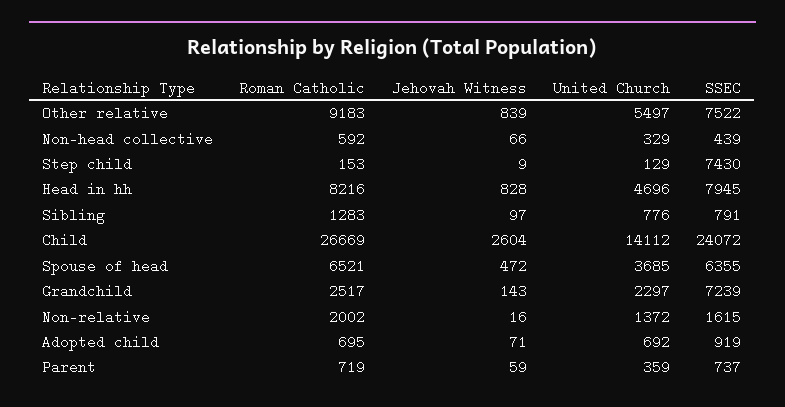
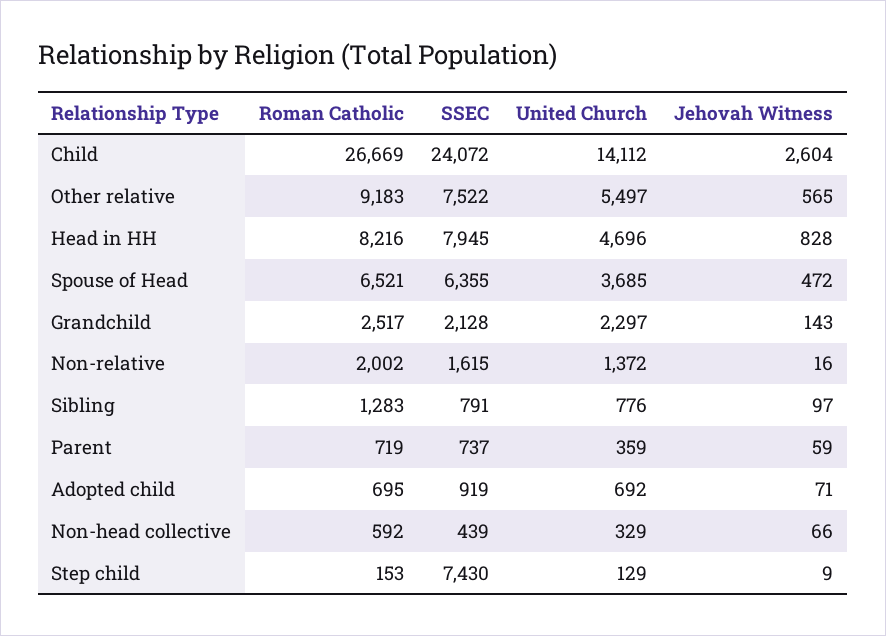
  {
    "Roman Catholic": {
      "Other relative": 9183,
      "Non-head collective": 592,
      "Step child": 153,
      "Head in hh": 8216,
      "Sibling": 1283,
      "Child": 26669,
      "Spouse of head": 6521,
      "Grandchild": 2517,
      "Non-relative": 2002,
      "Adopted child": 695,
      "Parent": 719
    },
    "Jehovah Witness": {
-     "Other relative": 839,
+     "Other relative": 565,
      "Non-head collective": 66,
      "Step child": 9,
      "Head in hh": 828,
      "Sibling": 97,
      "Child": 2604,
      "Spouse of head": 472,
      "Grandchild": 143,
      "Non-relative": 16,
      "Adopted child": 71,
      "Parent": 59
    },
    "United Church": {
      "Other relative": 5497,
      "Non-head collective": 329,
      "Step child": 129,
      "Head in hh": 4696,
      "Sibling": 776,
      "Child": 14112,
      "Spouse of head": 3685,
      "Grandchild": 2297,
      "Non-relative": 1372,
      "Adopted child": 692,
      "Parent": 359
    },
    "SSEC": {
      "Other relative": 7522,
      "Non-head collective": 439,
      "Step child": 7430,
      "Head in hh": 7945,
      "Sibling": 791,
      "Child": 24072,
      "Spouse of head": 6355,
-     "Grandchild": 7239,
+     "Grandchild": 2128,
      "Non-relative": 1615,
      "Adopted child": 919,
      "Parent": 737
    }
  }

